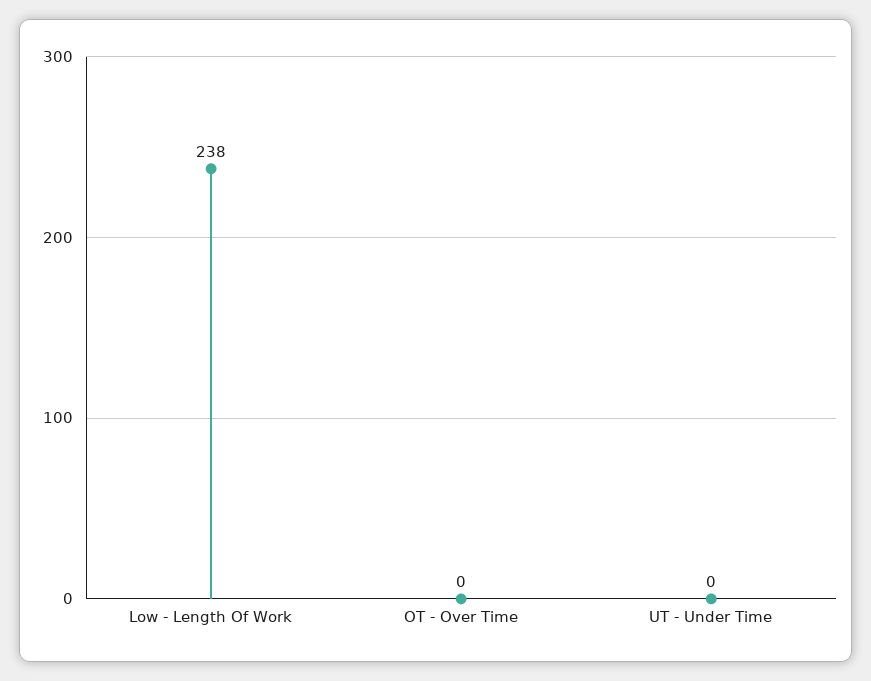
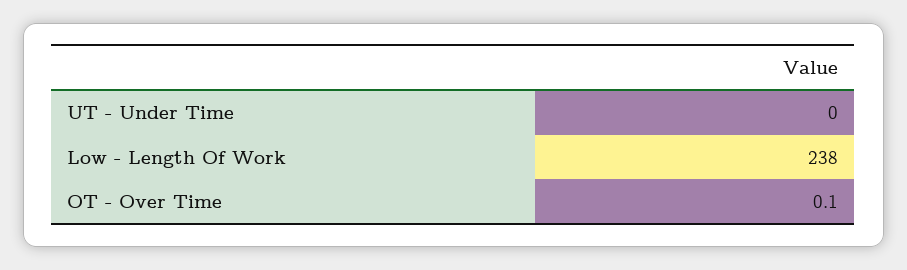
  {
    "Low - Length Of Work": 238,
-   "OT - Over Time": 0,
+   "OT - Over Time": 0.1,
    "UT - Under Time": 0
  }

